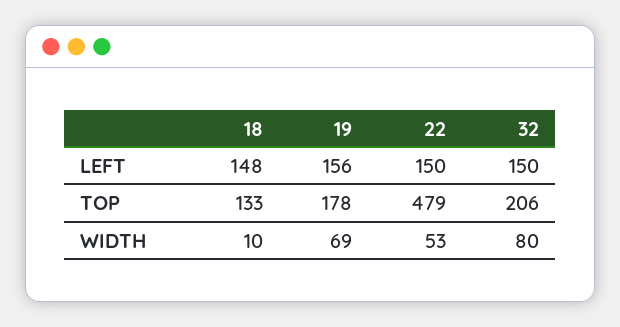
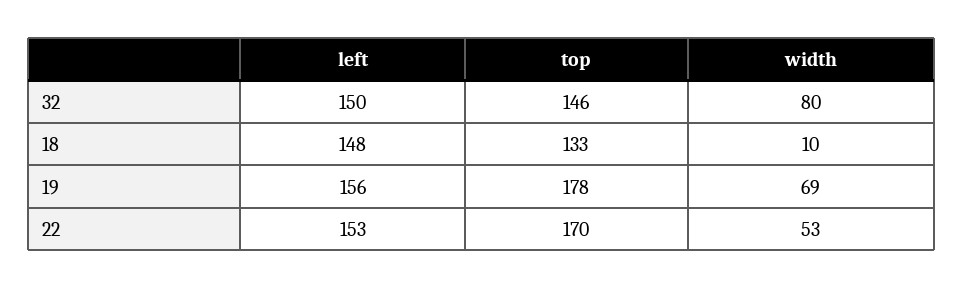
  {
    "18": {
      "LEFT": 148,
      "TOP": 133,
      "WIDTH": 10
    },
    "19": {
      "LEFT": 156,
      "TOP": 178,
      "WIDTH": 69
    },
    "22": {
-     "LEFT": 150,
+     "LEFT": 153,
-     "TOP": 479,
+     "TOP": 170,
      "WIDTH": 53
    },
    "32": {
      "LEFT": 150,
-     "TOP": 206,
+     "TOP": 146,
      "WIDTH": 80
    }
  }

